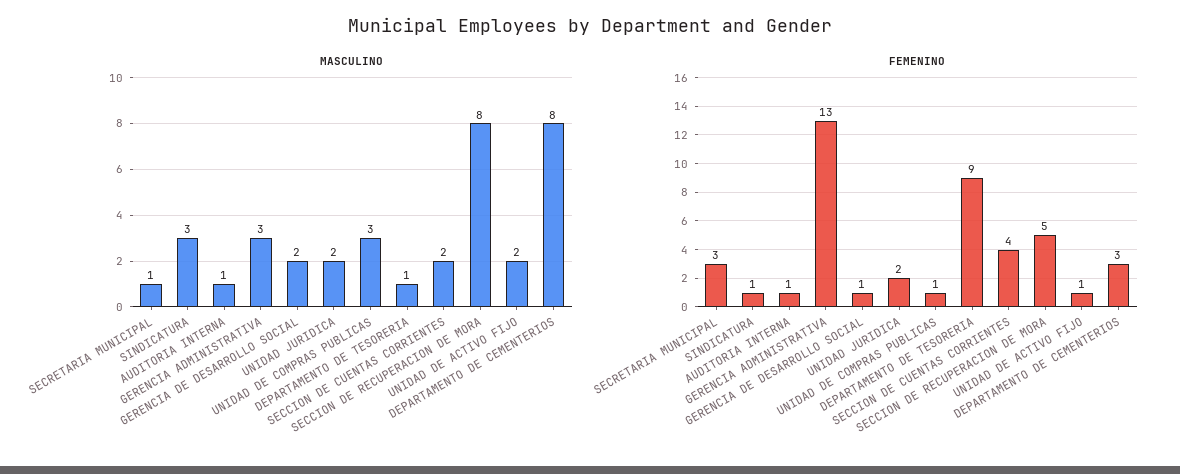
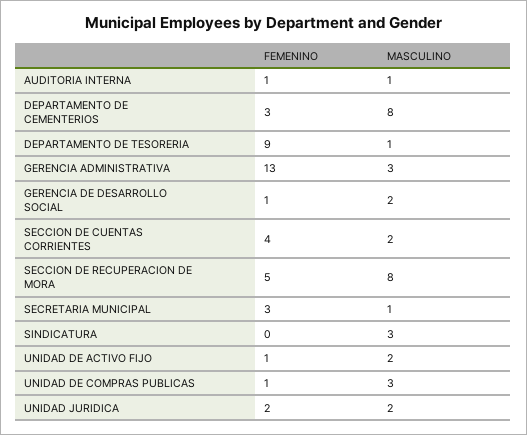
  {
    "MASCULINO": {
      "SECRETARIA MUNICIPAL": 1,
      "SINDICATURA": 3,
      "AUDITORIA INTERNA": 1,
      "GERENCIA ADMINISTRATIVA": 3,
      "GERENCIA DE DESARROLLO SOCIAL": 2,
      "UNIDAD JURIDICA": 2,
      "UNIDAD DE COMPRAS PUBLICAS": 3,
      "DEPARTAMENTO DE TESORERIA": 1,
      "SECCION DE CUENTAS CORRIENTES": 2,
      "SECCION DE RECUPERACION DE MORA": 8,
      "UNIDAD DE ACTIVO FIJO": 2,
      "DEPARTAMENTO DE CEMENTERIOS": 8
    },
    "FEMENINO": {
      "SECRETARIA MUNICIPAL": 3,
-     "SINDICATURA": 1,
+     "SINDICATURA": 0,
      "AUDITORIA INTERNA": 1,
      "GERENCIA ADMINISTRATIVA": 13,
      "GERENCIA DE DESARROLLO SOCIAL": 1,
      "UNIDAD JURIDICA": 2,
      "UNIDAD DE COMPRAS PUBLICAS": 1,
      "DEPARTAMENTO DE TESORERIA": 9,
      "SECCION DE CUENTAS CORRIENTES": 4,
      "SECCION DE RECUPERACION DE MORA": 5,
      "UNIDAD DE ACTIVO FIJO": 1,
      "DEPARTAMENTO DE CEMENTERIOS": 3
    }
  }

